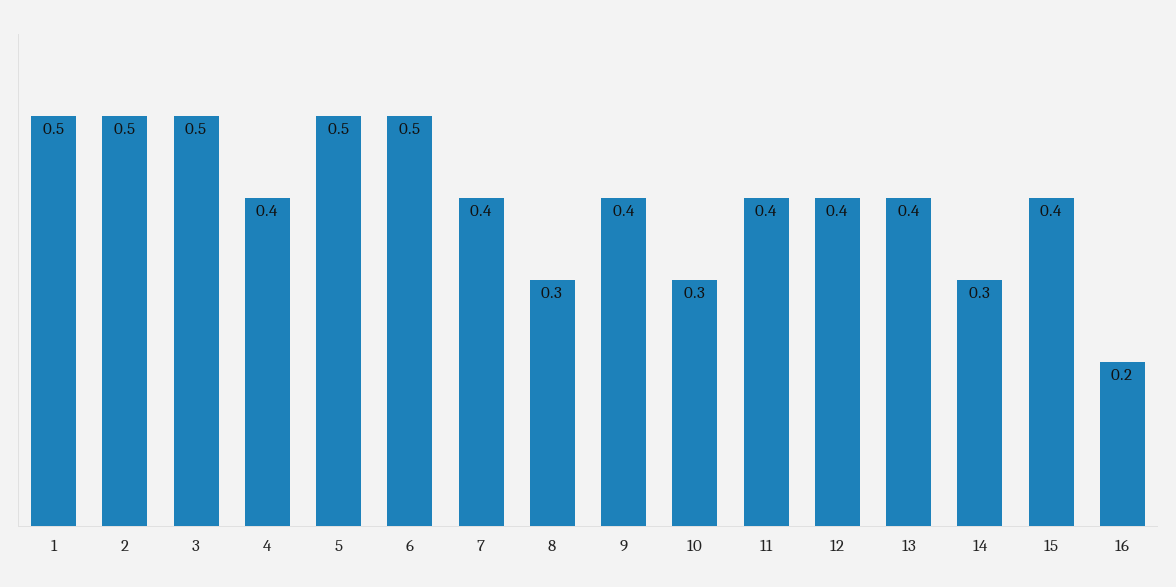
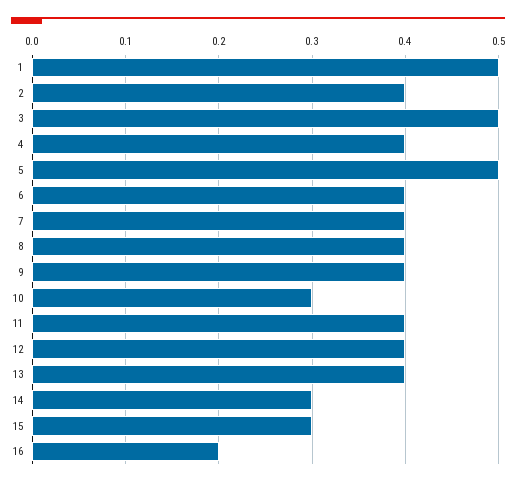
  {
    "1": 0.5,
-   "2": 0.5,
+   "2": 0.4,
    "3": 0.5,
    "4": 0.4,
    "5": 0.5,
-   "6": 0.5,
+   "6": 0.4,
    "7": 0.4,
-   "8": 0.3,
+   "8": 0.4,
    "9": 0.4,
    "10": 0.3,
    "11": 0.4,
    "12": 0.4,
    "13": 0.4,
    "14": 0.3,
-   "15": 0.4,
+   "15": 0.3,
    "16": 0.2
  }

